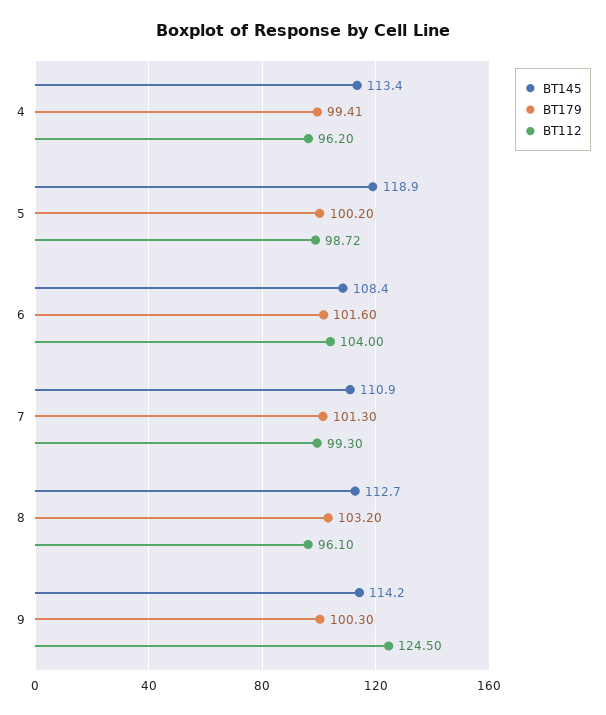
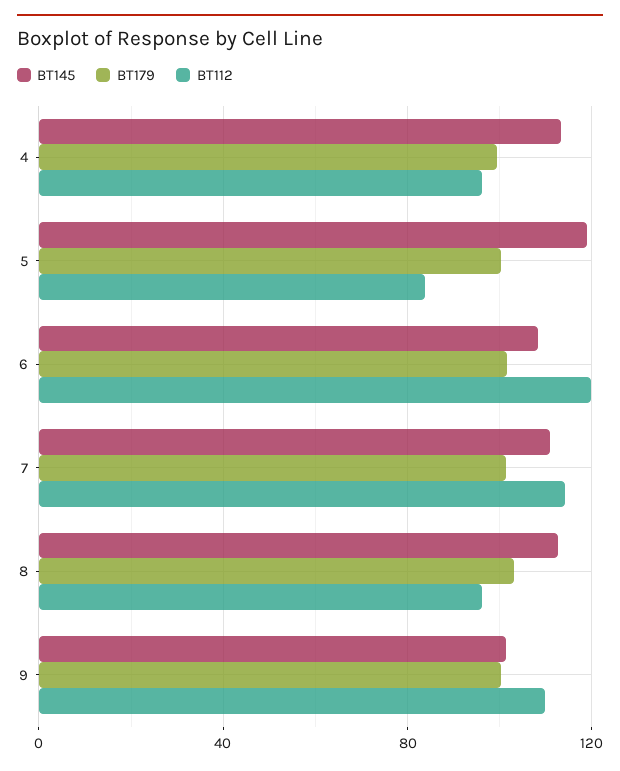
  {
    "BT145": {
      "4": 113.4,
      "5": 118.9,
      "6": 108.4,
      "7": 110.9,
      "8": 112.7,
-     "9": 114.2
+     "9": 100
    },
    "BT179": {
      "4": 99.41,
      "5": 100.2,
      "6": 101.6,
      "7": 101.3,
      "8": 103.2,
      "9": 100.3
    },
    "BT112": {
      "4": 96.2,
-     "5": 98.72,
+     "5": 85,
-     "6": 104,
+     "6": 120,
-     "7": 99.3,
+     "7": 115,
      "8": 96.1,
-     "9": 124.5
+     "9": 110
    }
  }

